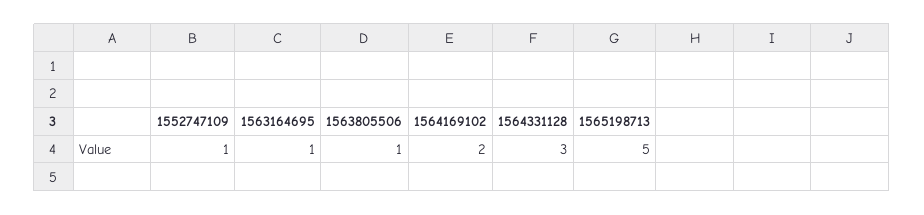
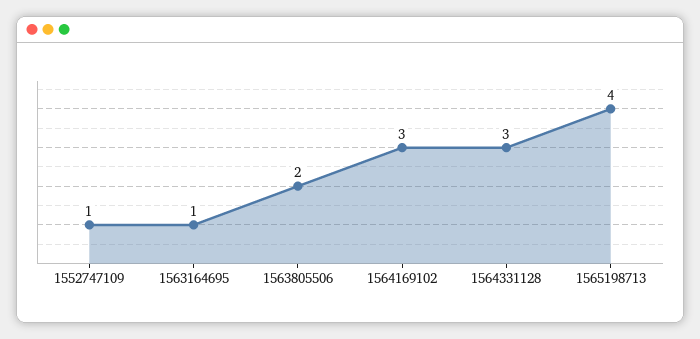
  {
    "1552747109": 1,
    "1563164695": 1,
-   "1563805506": 1,
+   "1563805506": 2,
-   "1564169102": 2,
+   "1564169102": 3,
    "1564331128": 3,
-   "1565198713": 5
+   "1565198713": 4
  }

